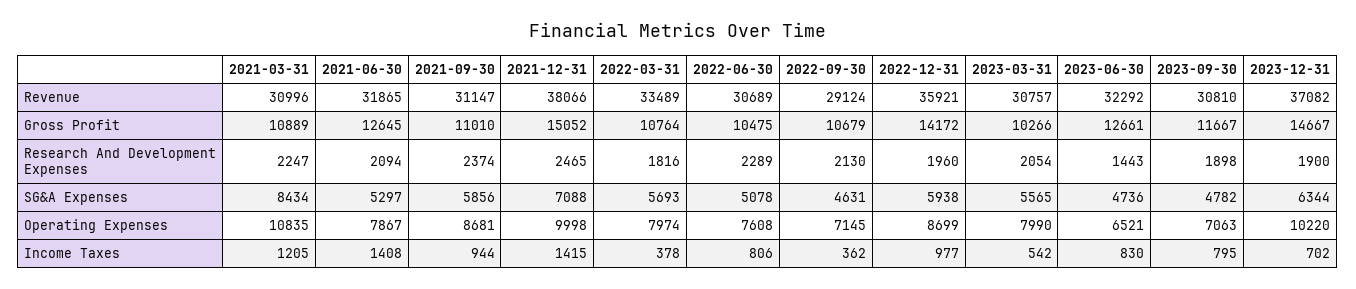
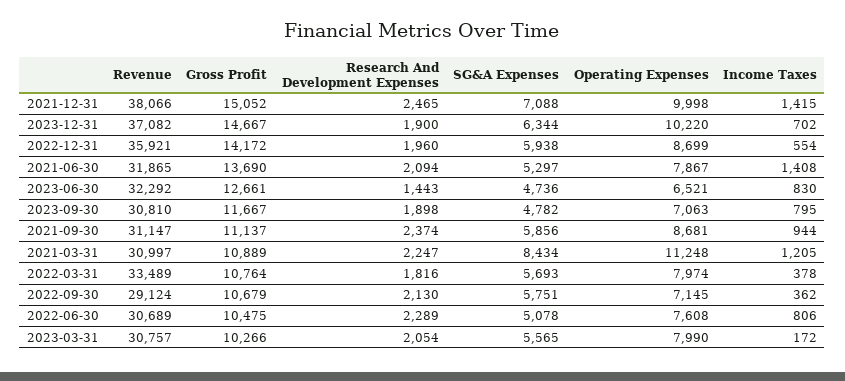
  {
    "2021-03-31": {
-     "Revenue": 30996,
+     "Revenue": 30997,
      "Gross Profit": 10889,
      "Research And Development Expenses": 2247,
      "SG&A Expenses": 8434,
-     "Operating Expenses": 10835,
+     "Operating Expenses": 11248,
      "Income Taxes": 1205
    },
    "2021-06-30": {
      "Revenue": 31865,
-     "Gross Profit": 12645,
+     "Gross Profit": 13690,
      "Research And Development Expenses": 2094,
      "SG&A Expenses": 5297,
      "Operating Expenses": 7867,
      "Income Taxes": 1408
    },
    "2021-09-30": {
      "Revenue": 31147,
-     "Gross Profit": 11010,
+     "Gross Profit": 11137,
      "Research And Development Expenses": 2374,
      "SG&A Expenses": 5856,
      "Operating Expenses": 8681,
      "Income Taxes": 944
    },
    "2021-12-31": {
      "Revenue": 38066,
      "Gross Profit": 15052,
      "Research And Development Expenses": 2465,
      "SG&A Expenses": 7088,
      "Operating Expenses": 9998,
      "Income Taxes": 1415
    },
    "2022-03-31": {
      "Revenue": 33489,
      "Gross Profit": 10764,
      "Research And Development Expenses": 1816,
      "SG&A Expenses": 5693,
      "Operating Expenses": 7974,
      "Income Taxes": 378
    },
    "2022-06-30": {
      "Revenue": 30689,
      "Gross Profit": 10475,
      "Research And Development Expenses": 2289,
      "SG&A Expenses": 5078,
      "Operating Expenses": 7608,
      "Income Taxes": 806
    },
    "2022-09-30": {
      "Revenue": 29124,
      "Gross Profit": 10679,
      "Research And Development Expenses": 2130,
-     "SG&A Expenses": 4631,
+     "SG&A Expenses": 5751,
      "Operating Expenses": 7145,
      "Income Taxes": 362
    },
    "2022-12-31": {
      "Revenue": 35921,
      "Gross Profit": 14172,
      "Research And Development Expenses": 1960,
      "SG&A Expenses": 5938,
      "Operating Expenses": 8699,
-     "Income Taxes": 977
+     "Income Taxes": 554
    },
    "2023-03-31": {
      "Revenue": 30757,
      "Gross Profit": 10266,
      "Research And Development Expenses": 2054,
      "SG&A Expenses": 5565,
      "Operating Expenses": 7990,
-     "Income Taxes": 542
+     "Income Taxes": 172
    },
    "2023-06-30": {
      "Revenue": 32292,
      "Gross Profit": 12661,
      "Research And Development Expenses": 1443,
      "SG&A Expenses": 4736,
      "Operating Expenses": 6521,
      "Income Taxes": 830
    },
    "2023-09-30": {
      "Revenue": 30810,
      "Gross Profit": 11667,
      "Research And Development Expenses": 1898,
      "SG&A Expenses": 4782,
      "Operating Expenses": 7063,
      "Income Taxes": 795
    },
    "2023-12-31": {
      "Revenue": 37082,
      "Gross Profit": 14667,
      "Research And Development Expenses": 1900,
      "SG&A Expenses": 6344,
      "Operating Expenses": 10220,
      "Income Taxes": 702
    }
  }

